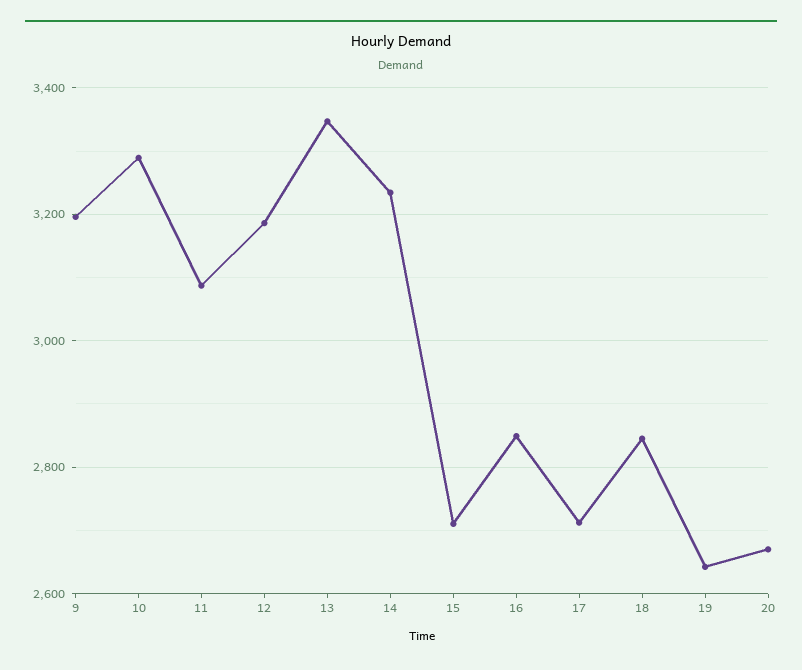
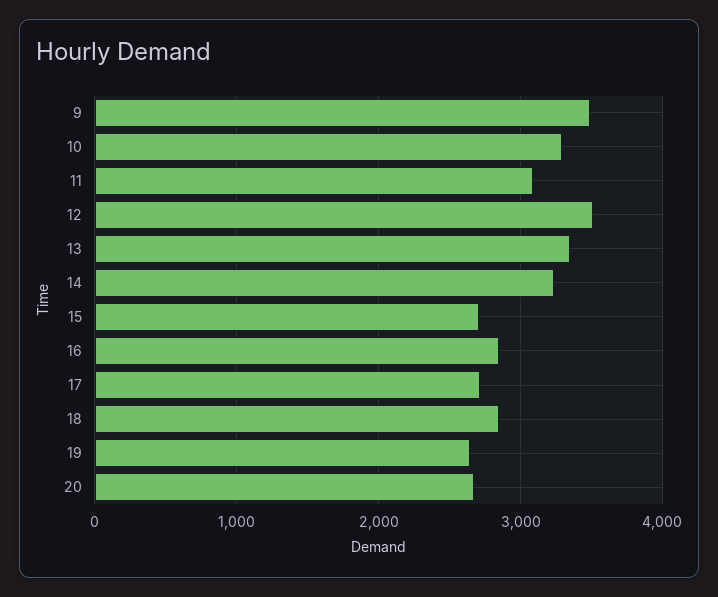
  {
-   "9": 3200,
+   "9": 3500,
    "10": 3280,
    "11": 3080,
-   "12": 3180,
+   "12": 3500,
    "13": 3340,
    "14": 3240,
    "15": 2720,
    "16": 2840,
    "17": 2720,
    "18": 2840,
    "19": 2640,
    "20": 2680
  }

